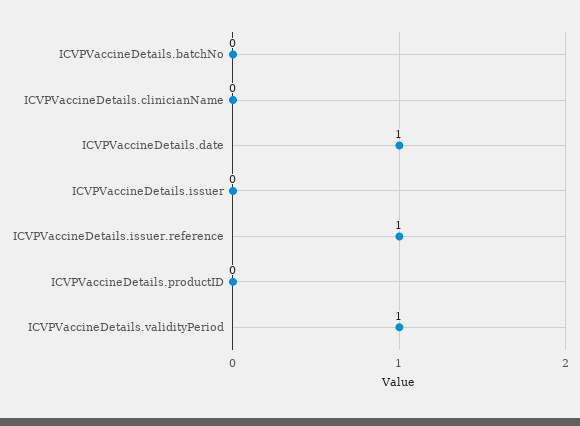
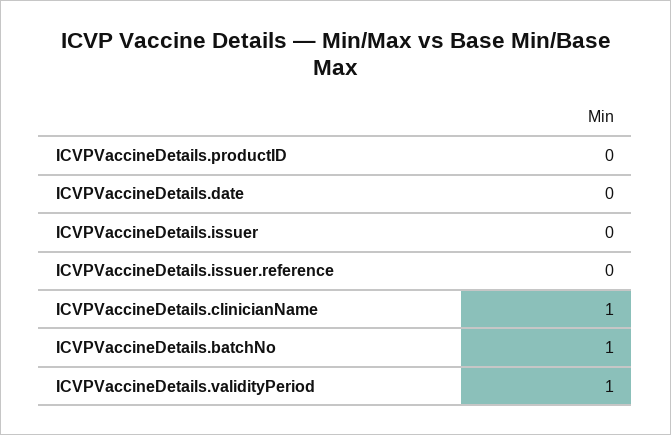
  {
-   "ICVPVaccineDetails.batchNo": 0,
+   "ICVPVaccineDetails.batchNo": 1,
-   "ICVPVaccineDetails.clinicianName": 0,
+   "ICVPVaccineDetails.clinicianName": 1,
-   "ICVPVaccineDetails.date": 1,
+   "ICVPVaccineDetails.date": 0,
    "ICVPVaccineDetails.issuer": 0,
-   "ICVPVaccineDetails.issuer.reference": 1,
+   "ICVPVaccineDetails.issuer.reference": 0,
    "ICVPVaccineDetails.productID": 0,
    "ICVPVaccineDetails.validityPeriod": 1
  }

